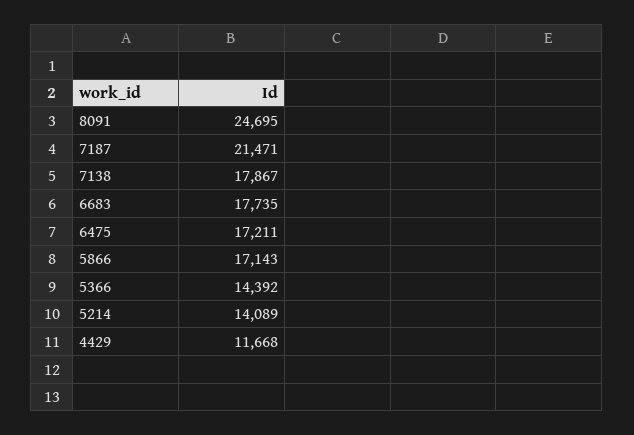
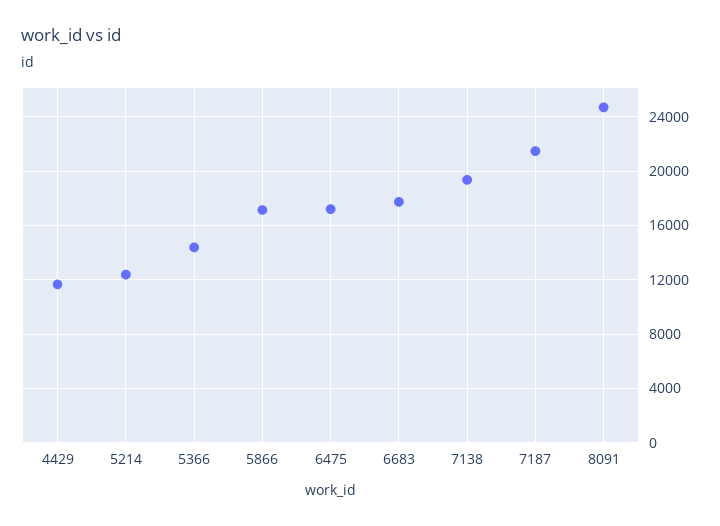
  {
    "8091": 24695,
    "7187": 21471,
-   "7138": 17867,
+   "7138": 19500,
    "6683": 17735,
    "6475": 17211,
    "5866": 17143,
    "5366": 14392,
-   "5214": 14089,
+   "5214": 12500,
    "4429": 11668
  }

